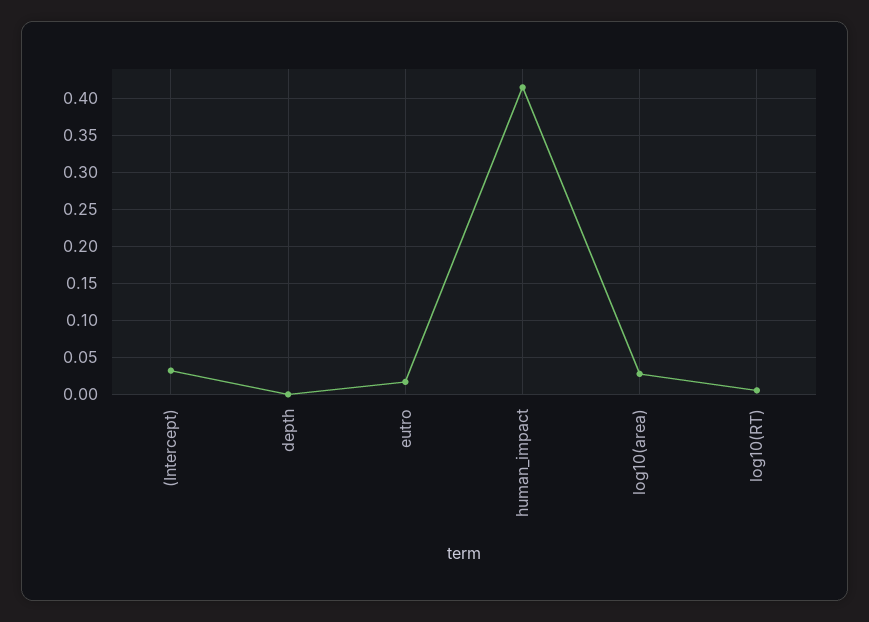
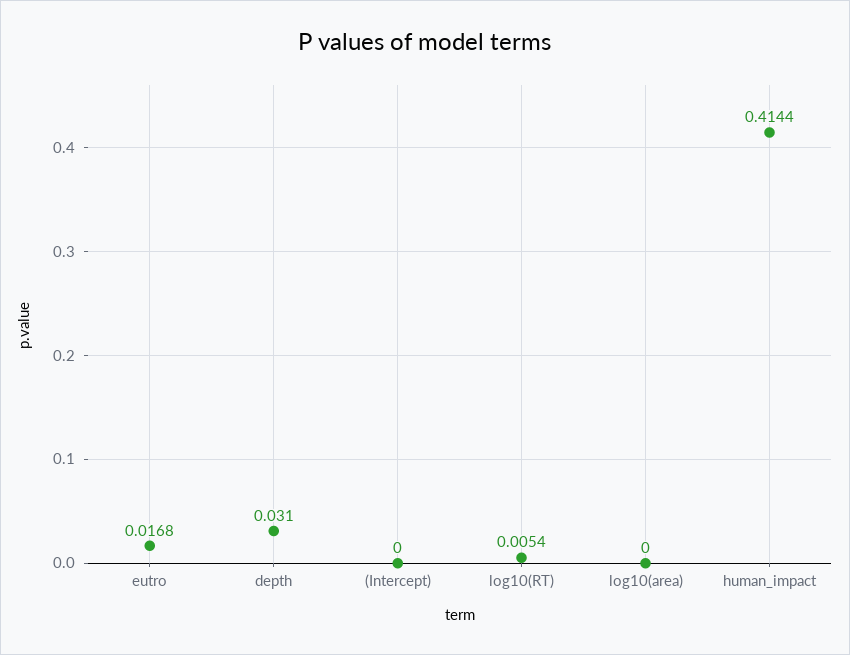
  {
-   "(Intercept)": 0.03,
+   "(Intercept)": 0,
-   "depth": 0,
+   "depth": 0.031,
    "eutro": 0.0168,
    "human_impact": 0.4144,
-   "log10(area)": 0.03,
+   "log10(area)": 0,
    "log10(RT)": 0.0054
  }

